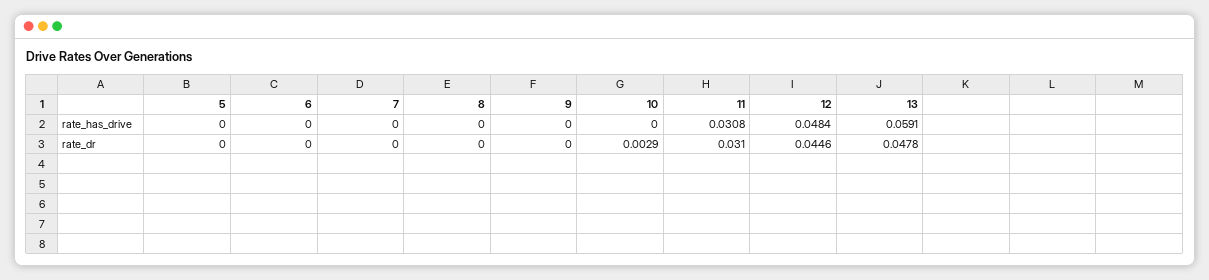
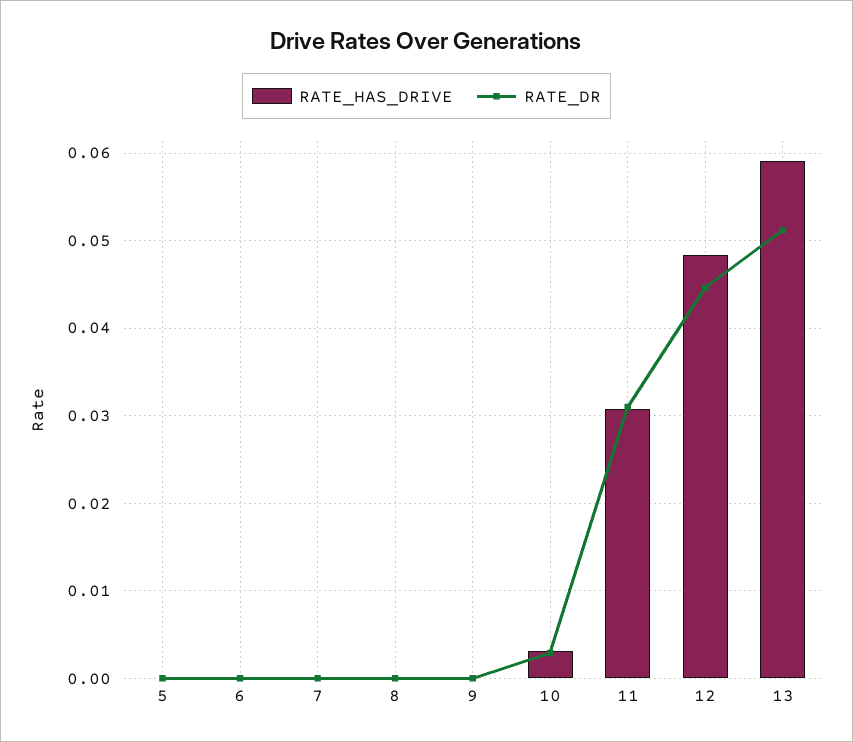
  {
    "rate_has_drive": {
      "5": 0,
      "6": 0,
      "7": 0,
      "8": 0,
      "9": 0,
-     "10": 0,
+     "10": 0.003,
      "11": 0.0308,
      "12": 0.0484,
      "13": 0.0591
    },
    "rate_dr": {
      "5": 0,
      "6": 0,
      "7": 0,
      "8": 0,
      "9": 0,
      "10": 0.0029,
      "11": 0.031,
      "12": 0.0446,
-     "13": 0.0478
+     "13": 0.051
    }
  }

